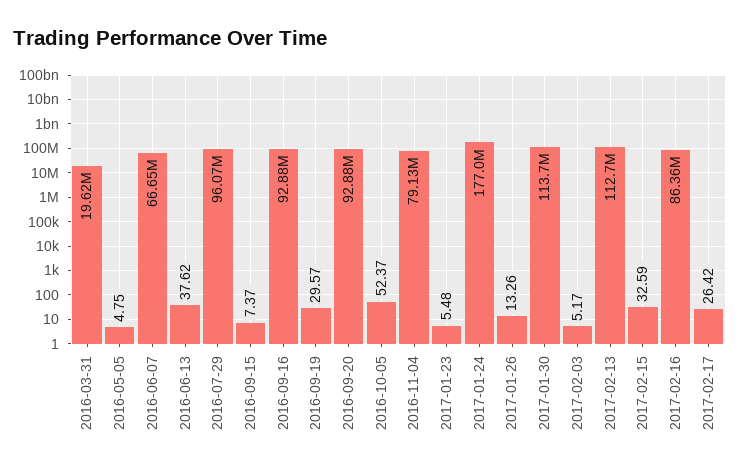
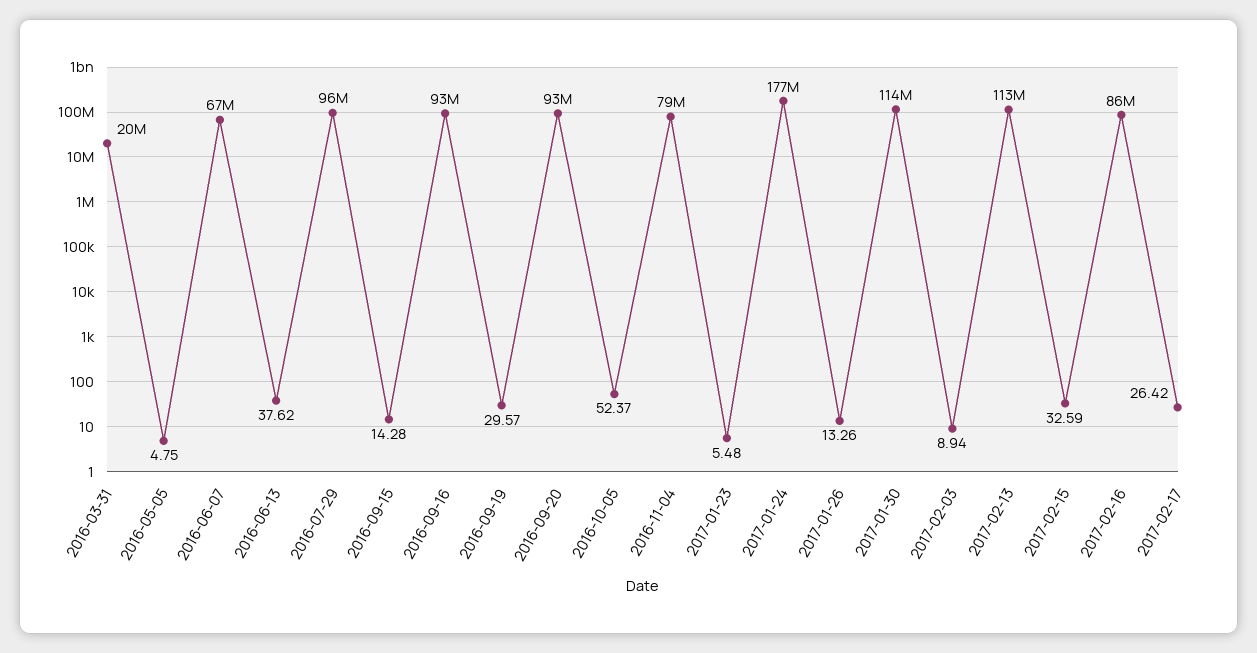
  {
    "2016-03-31": 19620000,
    "2016-05-05": 4.75,
    "2016-06-07": 66650000,
    "2016-06-13": 37.62,
    "2016-07-29": 96070000,
-   "2016-09-15": 7.37,
+   "2016-09-15": 14.28,
    "2016-09-16": 92880000,
    "2016-09-19": 29.57,
    "2016-09-20": 92880000,
    "2016-10-05": 52.37,
    "2016-11-04": 79130000,
    "2017-01-23": 5.48,
    "2017-01-24": 177000000,
    "2017-01-26": 13.26,
    "2017-01-30": 113700000,
-   "2017-02-03": 5.17,
+   "2017-02-03": 8.94,
    "2017-02-13": 112700000,
    "2017-02-15": 32.59,
    "2017-02-16": 86360000,
    "2017-02-17": 26.42
  }

